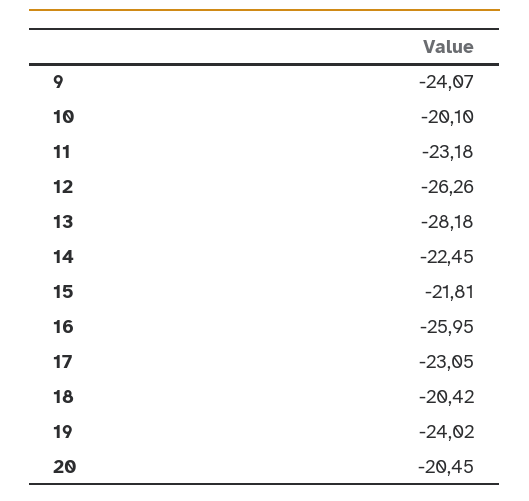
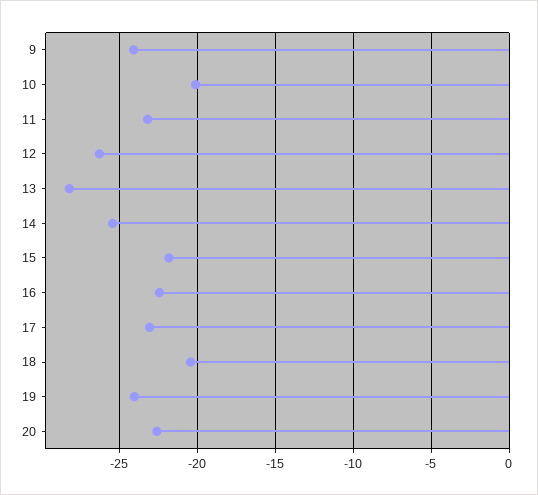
  {
    "9": -24.07,
    "10": -20.1,
    "11": -23.18,
    "12": -26.26,
    "13": -28.18,
-   "14": -22.45,
+   "14": -25.5,
    "15": -21.81,
-   "16": -25.95,
+   "16": -22.5,
    "17": -23.05,
    "18": -20.42,
    "19": -24.02,
-   "20": -20.45
+   "20": -22.5
  }

